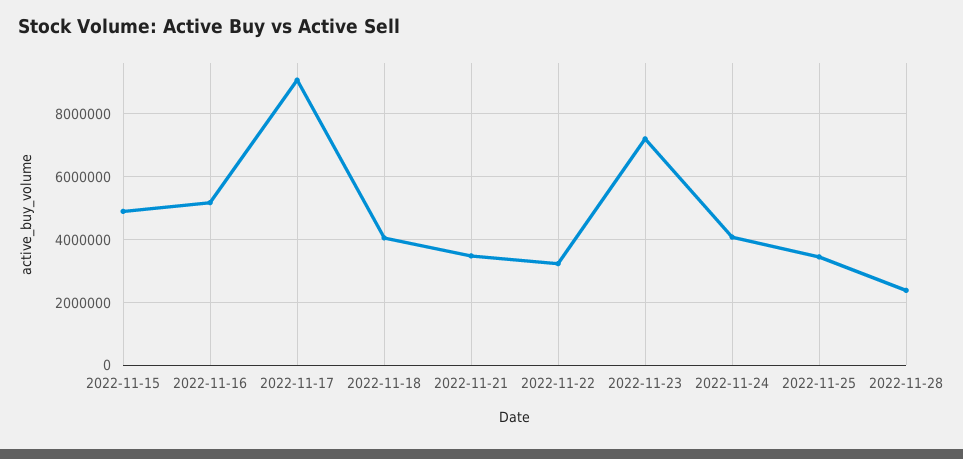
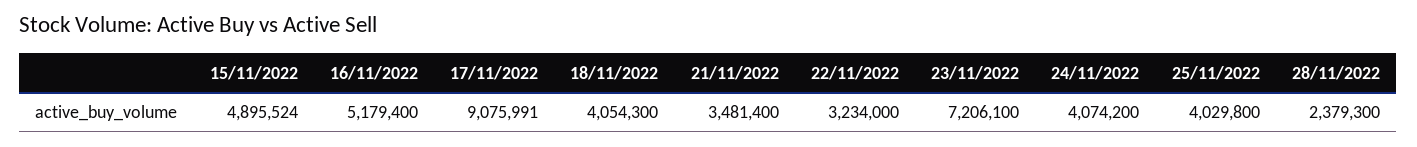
  {
    "2022-11-15": 4895524,
    "2022-11-16": 5179400,
    "2022-11-17": 9075991,
    "2022-11-18": 4054300,
    "2022-11-21": 3481400,
    "2022-11-22": 3234000,
    "2022-11-23": 7206100,
    "2022-11-24": 4074200,
-   "2022-11-25": 3400000,
+   "2022-11-25": 4029800,
    "2022-11-28": 2379300
  }

